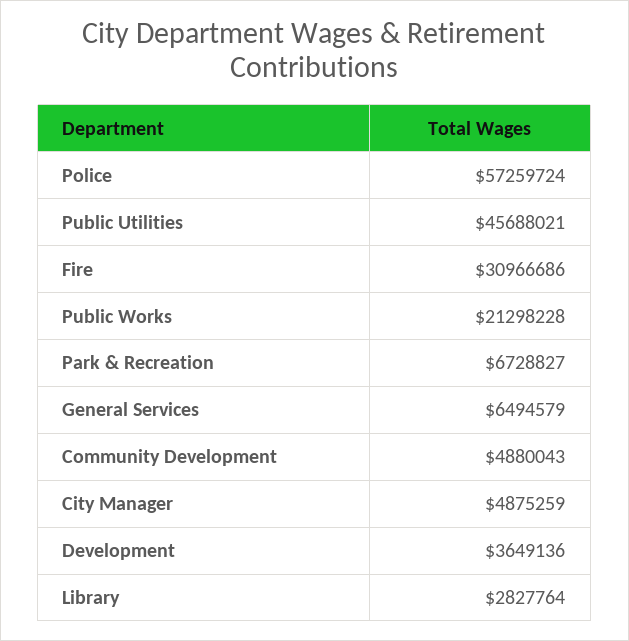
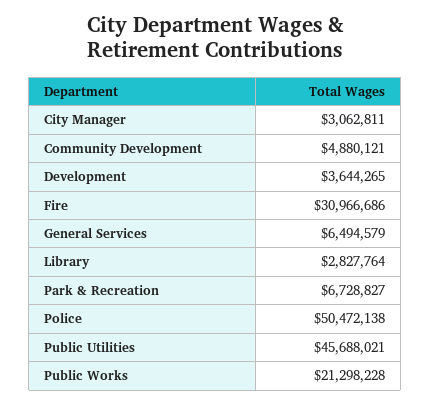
  {
-   "Police": 57259724,
+   "Police": 50472138,
    "Public Utilities": 45688021,
    "Fire": 30966686,
    "Public Works": 21298228,
    "Park & Recreation": 6728827,
    "General Services": 6494579,
-   "Community Development": 4880043,
+   "Community Development": 4880121,
-   "City Manager": 4875259,
+   "City Manager": 3062811,
-   "Development": 3649136,
+   "Development": 3644265,
    "Library": 2827764
  }

